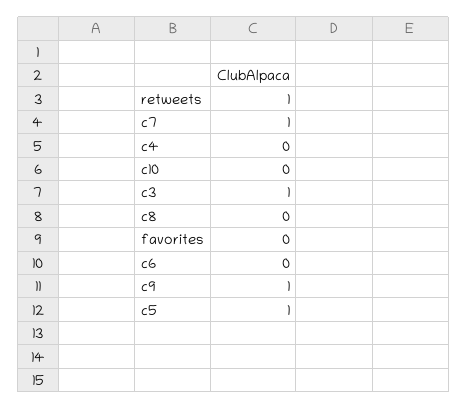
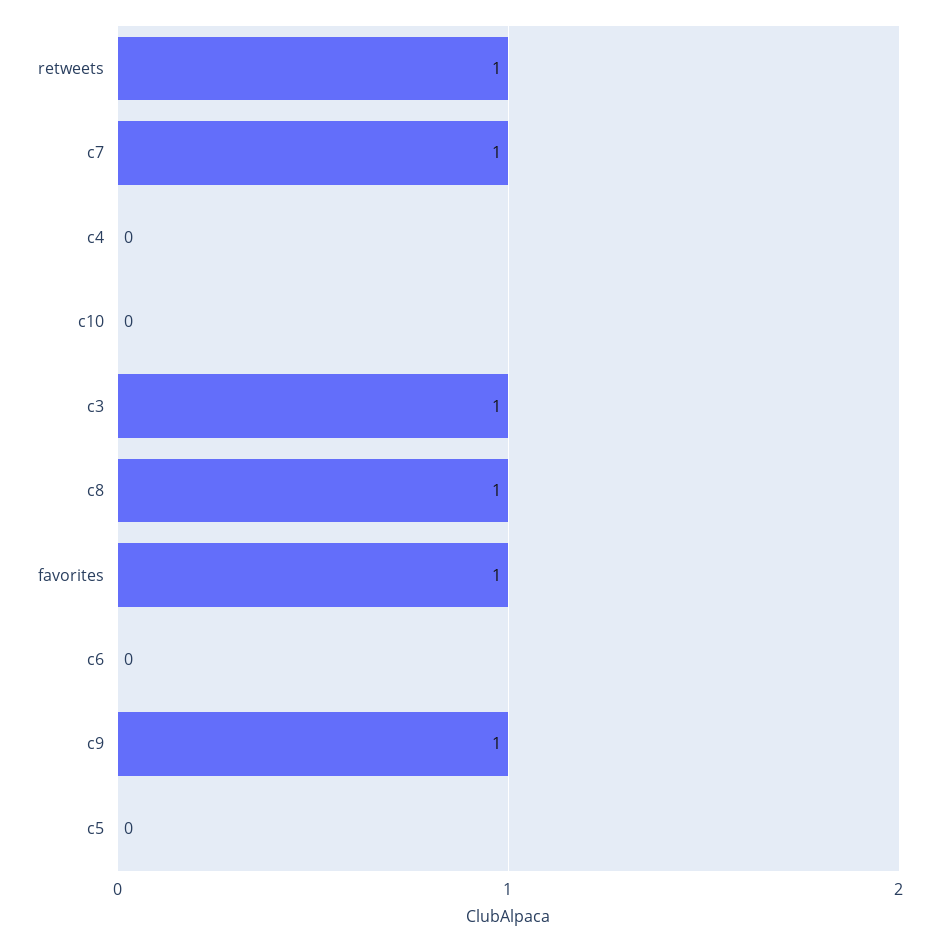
  {
    "retweets": 1,
    "c7": 1,
    "c4": 0,
    "c10": 0,
    "c3": 1,
-   "c8": 0,
+   "c8": 1,
-   "favorites": 0,
+   "favorites": 1,
    "c6": 0,
    "c9": 1,
-   "c5": 1
+   "c5": 0
  }

